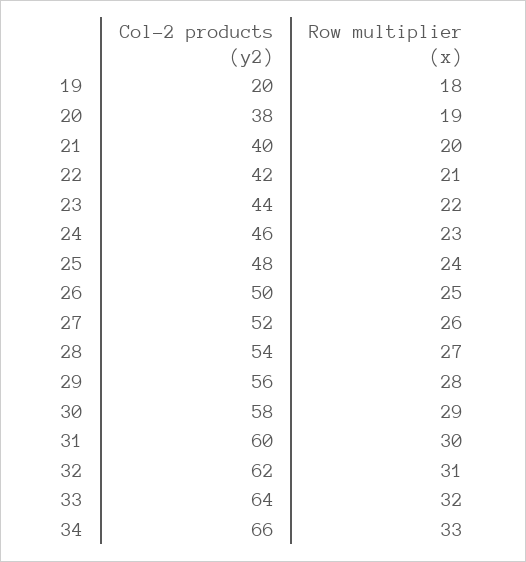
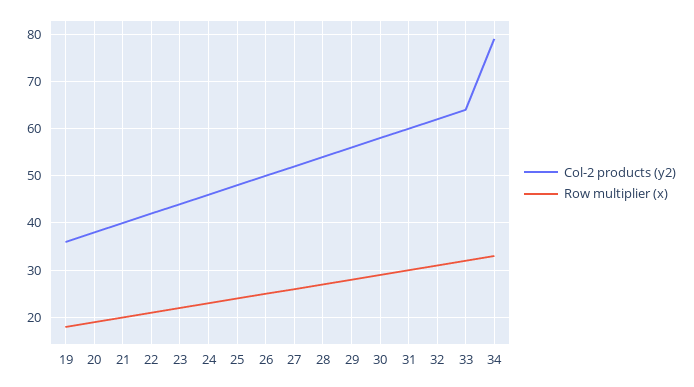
  {
    "Col-2 products (y2)": {
-     "19": 20,
+     "19": 35,
      "20": 38,
      "21": 40,
      "22": 42,
      "23": 44,
      "24": 46,
      "25": 48,
      "26": 50,
      "27": 52,
      "28": 54,
      "29": 56,
      "30": 58,
      "31": 60,
      "32": 62,
      "33": 64,
-     "34": 66
+     "34": 80
    },
    "Row multiplier (x)": {
      "19": 18,
      "20": 19,
      "21": 20,
      "22": 21,
      "23": 22,
      "24": 23,
      "25": 24,
      "26": 25,
      "27": 26,
      "28": 27,
      "29": 28,
      "30": 29,
      "31": 30,
      "32": 31,
      "33": 32,
      "34": 33
    }
  }

